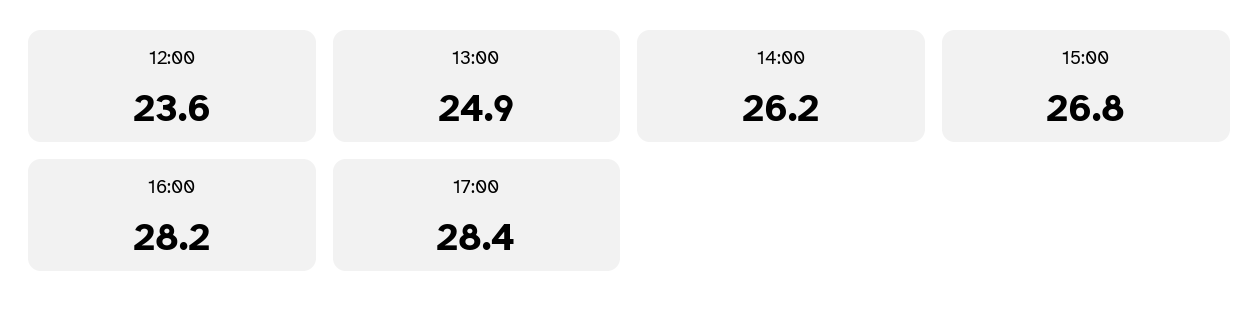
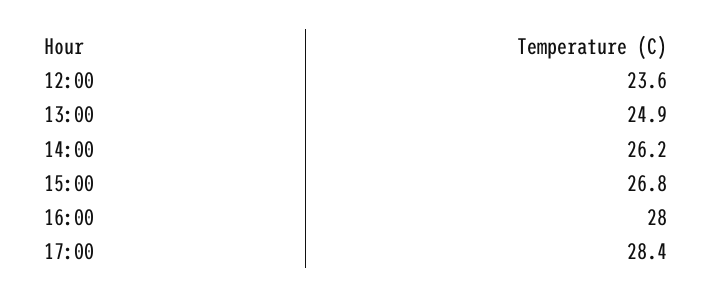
  {
    "12:00": 23.6,
    "13:00": 24.9,
    "14:00": 26.2,
    "15:00": 26.8,
-   "16:00": 28.2,
+   "16:00": 28,
    "17:00": 28.4
  }

